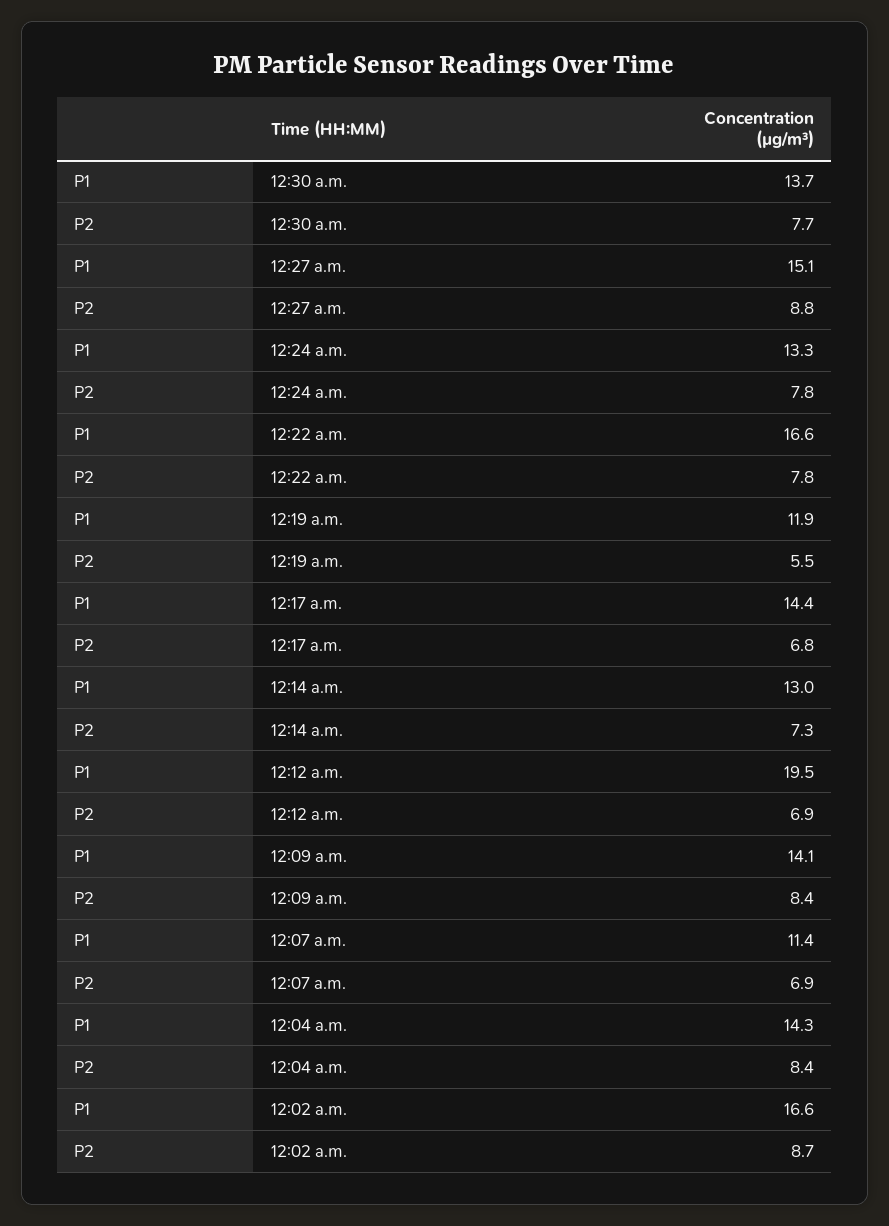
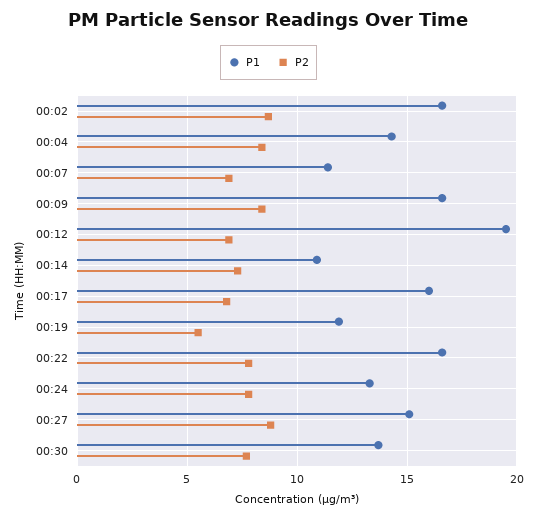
  {
    "P1": {
      "12:30 a.m.": 13.7,
      "12:27 a.m.": 15.1,
      "12:24 a.m.": 13.3,
      "12:22 a.m.": 16.6,
      "12:19 a.m.": 11.9,
-     "12:17 a.m.": 14.4,
+     "12:17 a.m.": 16,
-     "12:14 a.m.": 13,
+     "12:14 a.m.": 11,
      "12:12 a.m.": 19.5,
-     "12:09 a.m.": 14.1,
+     "12:09 a.m.": 16.5,
      "12:07 a.m.": 11.4,
      "12:04 a.m.": 14.3,
      "12:02 a.m.": 16.6
    },
    "P2": {
      "12:30 a.m.": 7.7,
      "12:27 a.m.": 8.8,
      "12:24 a.m.": 7.8,
      "12:22 a.m.": 7.8,
      "12:19 a.m.": 5.5,
      "12:17 a.m.": 6.8,
      "12:14 a.m.": 7.3,
      "12:12 a.m.": 6.9,
      "12:09 a.m.": 8.4,
      "12:07 a.m.": 6.9,
      "12:04 a.m.": 8.4,
      "12:02 a.m.": 8.7
    }
  }

